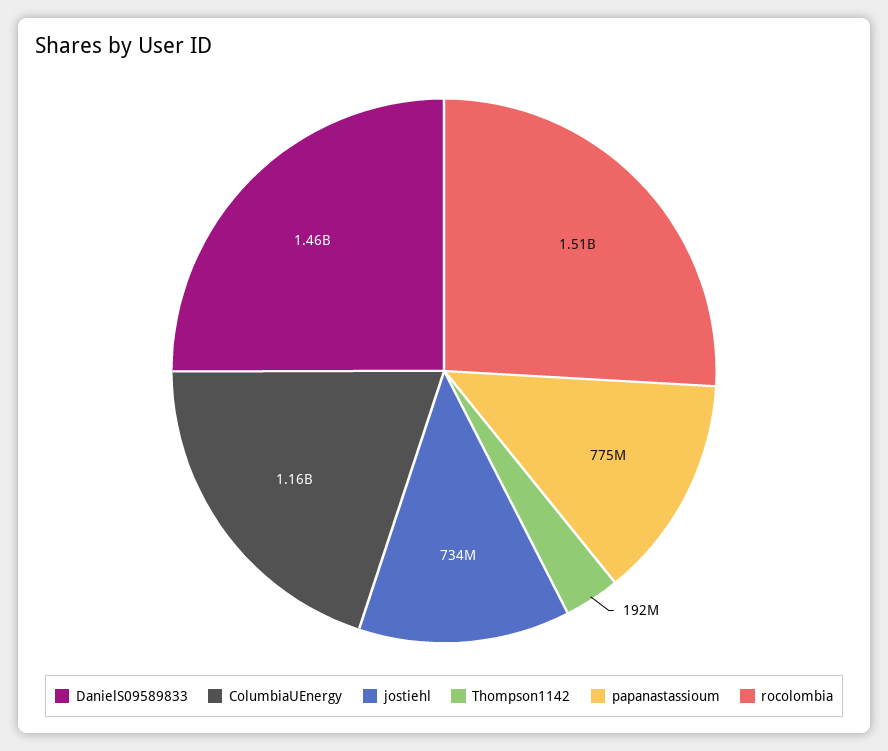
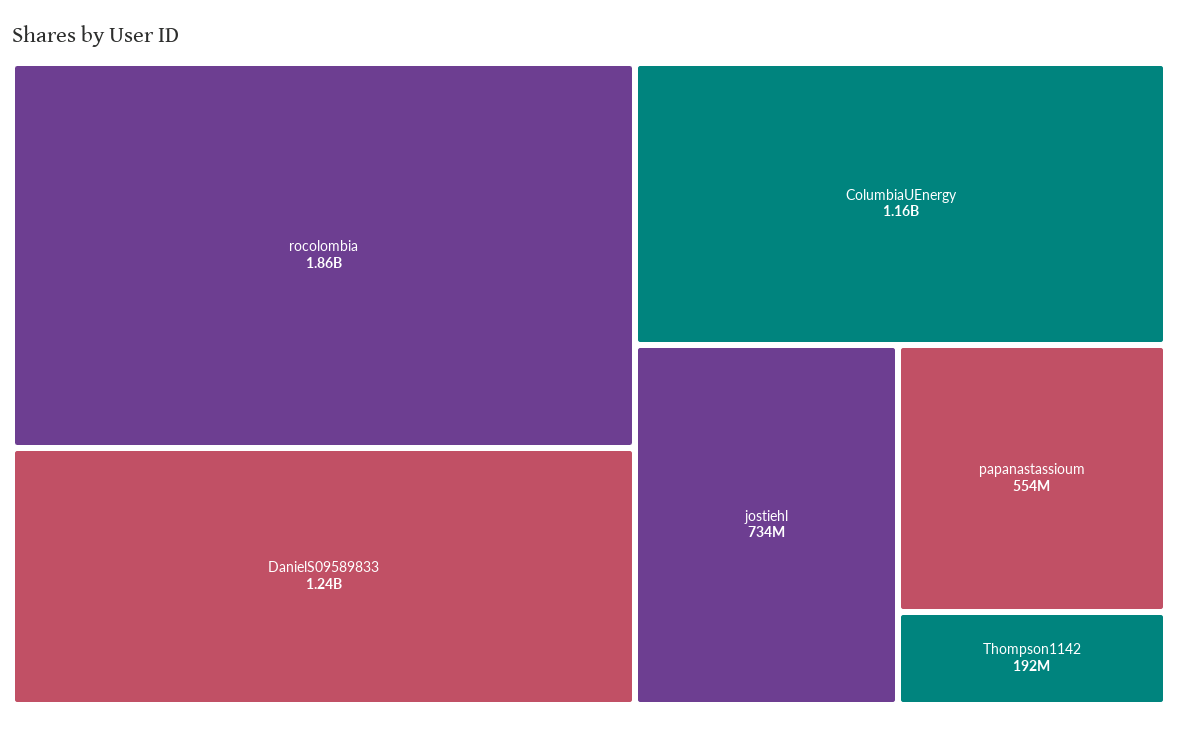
  {
-   "DanielS09589833": 1460000000,
+   "DanielS09589833": 1240000000,
    "ColumbiaUEnergy": 1160000000,
    "jostiehl": 734000000,
    "Thompson1142": 192000000,
-   "papanastassioum": 775000000,
+   "papanastassioum": 554000000,
-   "rocolombia": 1510000000
+   "rocolombia": 1860000000
  }

